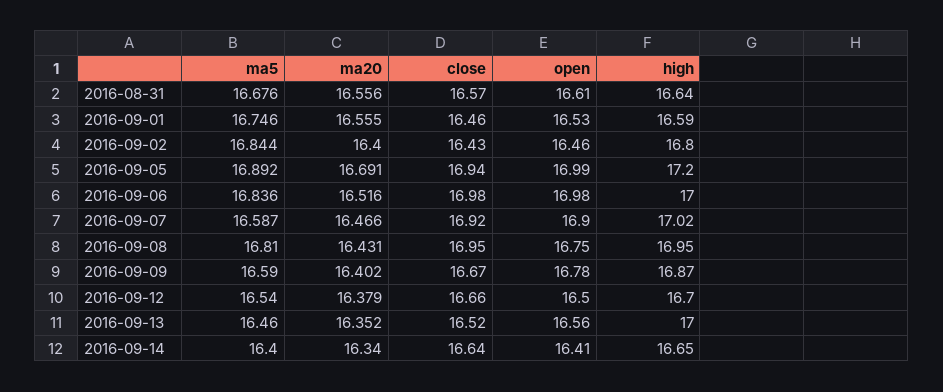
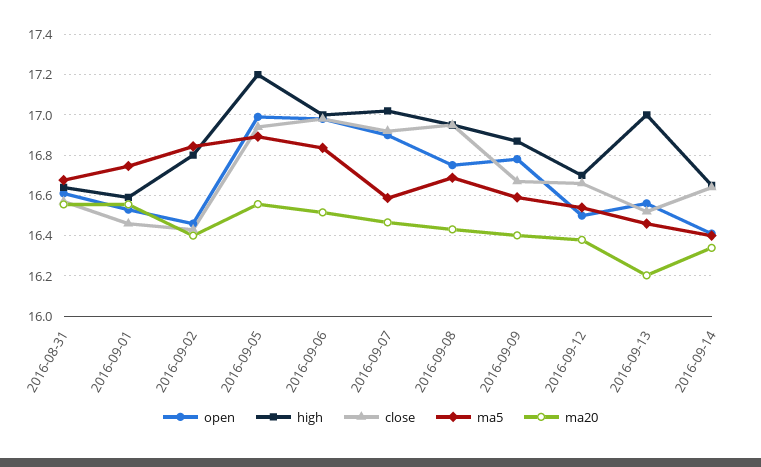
  {
    "ma5": {
      "2016-08-31": 16.676,
      "2016-09-01": 16.746,
      "2016-09-02": 16.844,
      "2016-09-05": 16.892,
      "2016-09-06": 16.836,
      "2016-09-07": 16.587,
-     "2016-09-08": 16.81,
+     "2016-09-08": 16.7,
      "2016-09-09": 16.59,
      "2016-09-12": 16.54,
      "2016-09-13": 16.46,
      "2016-09-14": 16.4
    },
    "ma20": {
      "2016-08-31": 16.556,
      "2016-09-01": 16.555,
      "2016-09-02": 16.4,
-     "2016-09-05": 16.691,
+     "2016-09-05": 16.55,
      "2016-09-06": 16.516,
      "2016-09-07": 16.466,
      "2016-09-08": 16.431,
      "2016-09-09": 16.402,
      "2016-09-12": 16.379,
-     "2016-09-13": 16.352,
+     "2016-09-13": 16.2,
      "2016-09-14": 16.34
    },
    "close": {
      "2016-08-31": 16.57,
      "2016-09-01": 16.46,
      "2016-09-02": 16.43,
      "2016-09-05": 16.94,
      "2016-09-06": 16.98,
      "2016-09-07": 16.92,
      "2016-09-08": 16.95,
      "2016-09-09": 16.67,
      "2016-09-12": 16.66,
      "2016-09-13": 16.52,
      "2016-09-14": 16.64
    },
    "open": {
      "2016-08-31": 16.61,
      "2016-09-01": 16.53,
      "2016-09-02": 16.46,
      "2016-09-05": 16.99,
      "2016-09-06": 16.98,
      "2016-09-07": 16.9,
      "2016-09-08": 16.75,
      "2016-09-09": 16.78,
      "2016-09-12": 16.5,
      "2016-09-13": 16.56,
      "2016-09-14": 16.41
    },
    "high": {
      "2016-08-31": 16.64,
      "2016-09-01": 16.59,
      "2016-09-02": 16.8,
      "2016-09-05": 17.2,
      "2016-09-06": 17,
      "2016-09-07": 17.02,
      "2016-09-08": 16.95,
      "2016-09-09": 16.87,
      "2016-09-12": 16.7,
      "2016-09-13": 17,
      "2016-09-14": 16.65
    }
  }

